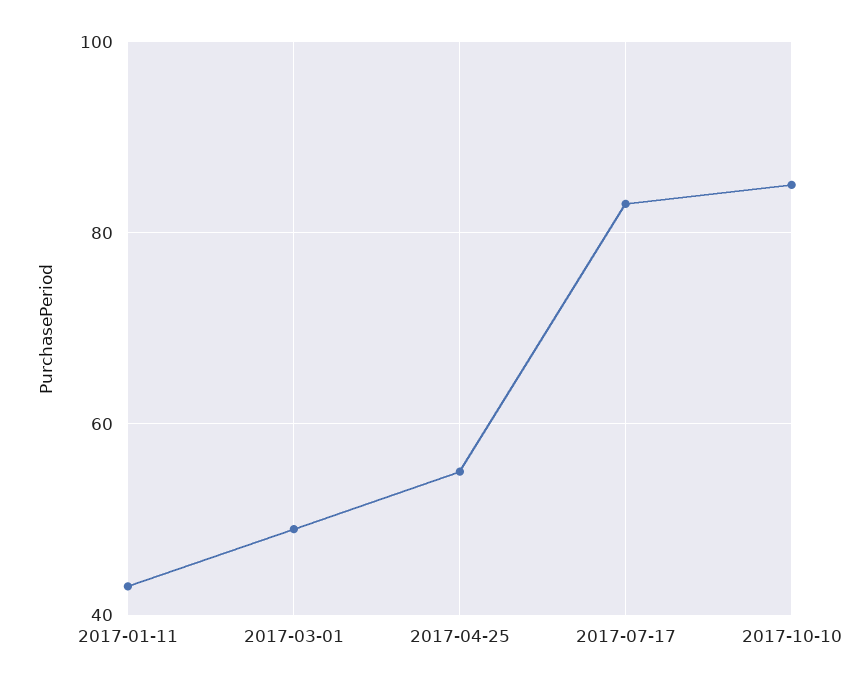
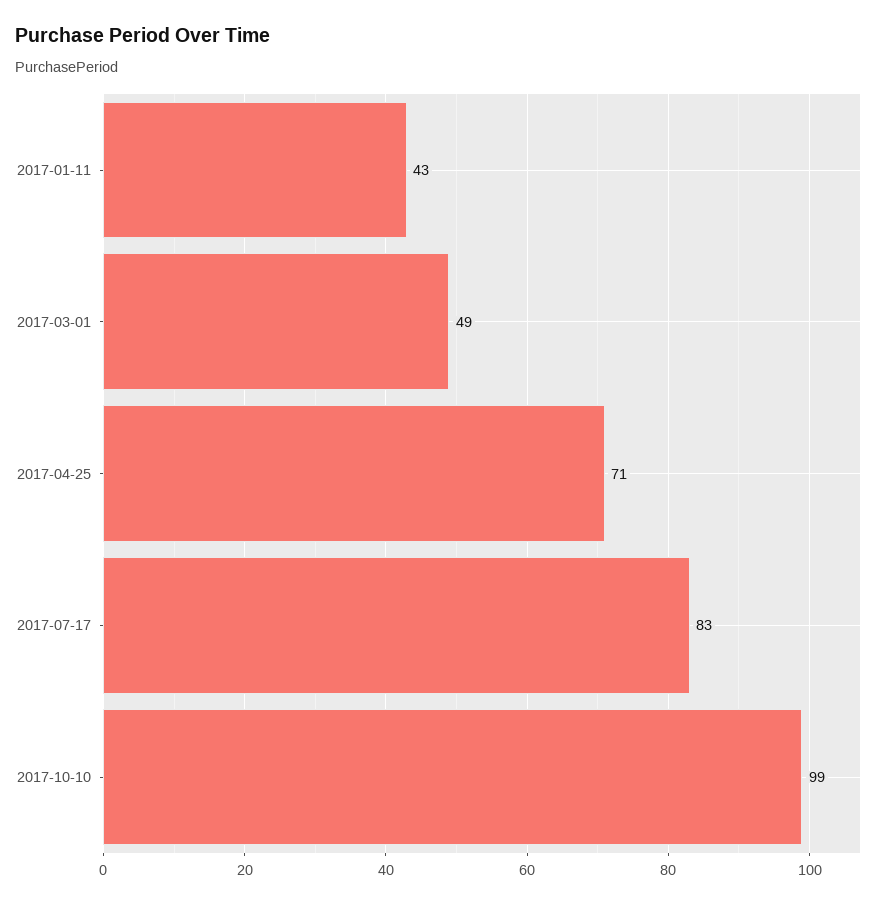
  {
    "2017-01-11": 43,
    "2017-03-01": 49,
-   "2017-04-25": 55,
+   "2017-04-25": 71,
    "2017-07-17": 83,
-   "2017-10-10": 85
+   "2017-10-10": 99
  }

